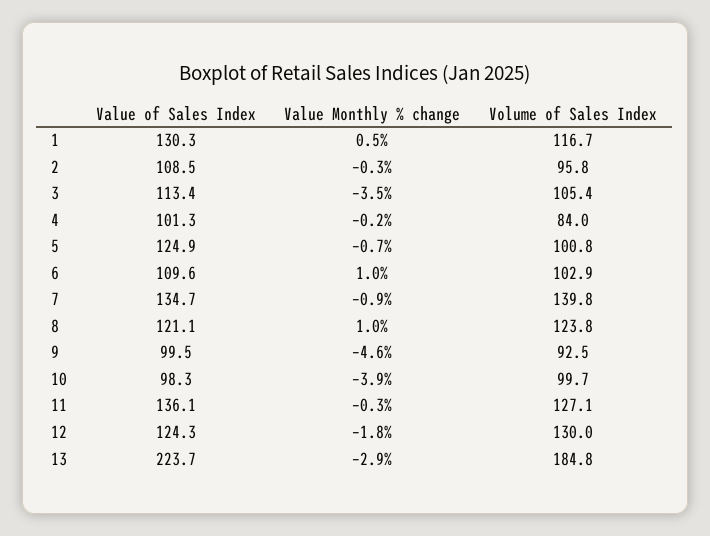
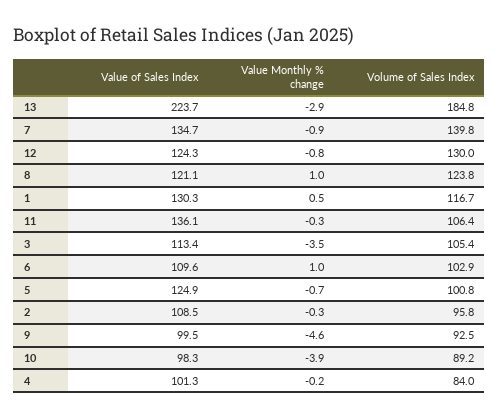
  {
    "Value of Sales Index": {
      "1": 130.3,
      "2": 108.5,
      "3": 113.4,
      "4": 101.3,
      "5": 124.9,
      "6": 109.6,
      "7": 134.7,
      "8": 121.1,
      "9": 99.5,
      "10": 98.3,
      "11": 136.1,
      "12": 124.3,
      "13": 223.7
    },
    "Value Monthly % change": {
      "1": 0.5,
      "2": -0.3,
      "3": -3.5,
      "4": -0.2,
      "5": -0.7,
      "6": 1,
      "7": -0.9,
      "8": 1,
      "9": -4.6,
      "10": -3.9,
      "11": -0.3,
-     "12": -1.8,
+     "12": -0.8,
      "13": -2.9
    },
    "Volume of Sales Index": {
      "1": 116.7,
      "2": 95.8,
      "3": 105.4,
      "4": 84,
      "5": 100.8,
      "6": 102.9,
      "7": 139.8,
      "8": 123.8,
      "9": 92.5,
-     "10": 99.7,
+     "10": 89.2,
-     "11": 127.1,
+     "11": 106.4,
      "12": 130,
      "13": 184.8
    }
  }

